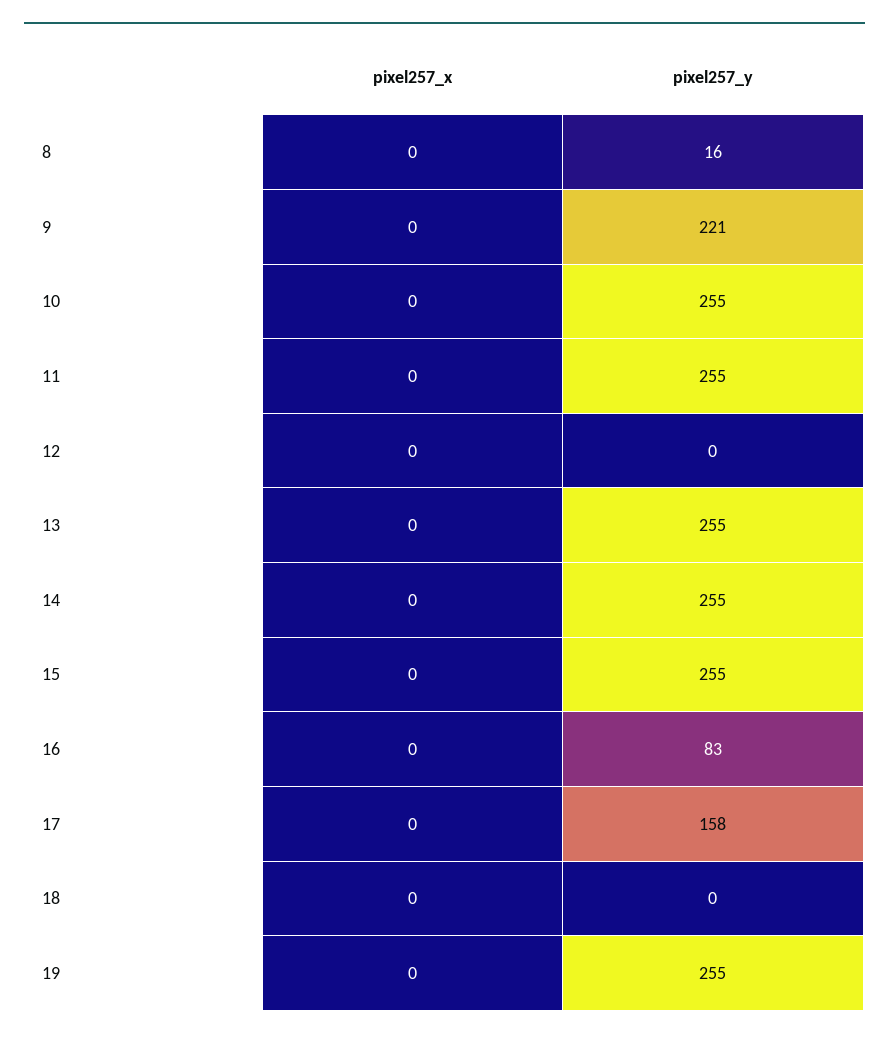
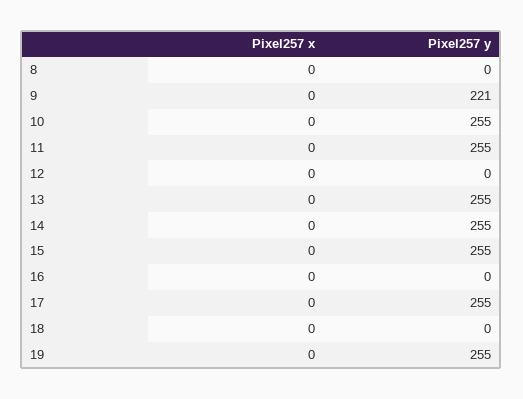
  {
    "pixel257_x": {
      "8": 0,
      "9": 0,
      "10": 0,
      "11": 0,
      "12": 0,
      "13": 0,
      "14": 0,
      "15": 0,
      "16": 0,
      "17": 0,
      "18": 0,
      "19": 0
    },
    "pixel257_y": {
-     "8": 16,
+     "8": 0,
      "9": 221,
      "10": 255,
      "11": 255,
      "12": 0,
      "13": 255,
      "14": 255,
      "15": 255,
-     "16": 83,
+     "16": 0,
-     "17": 158,
+     "17": 255,
      "18": 0,
      "19": 255
    }
  }

